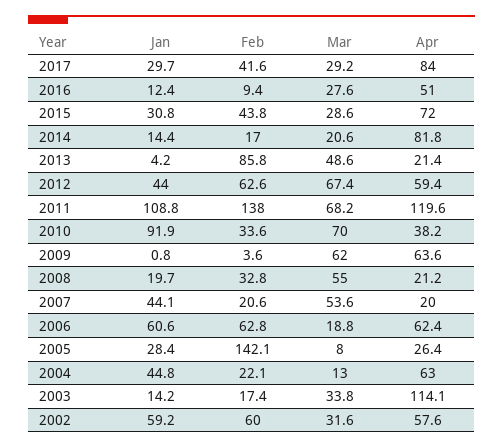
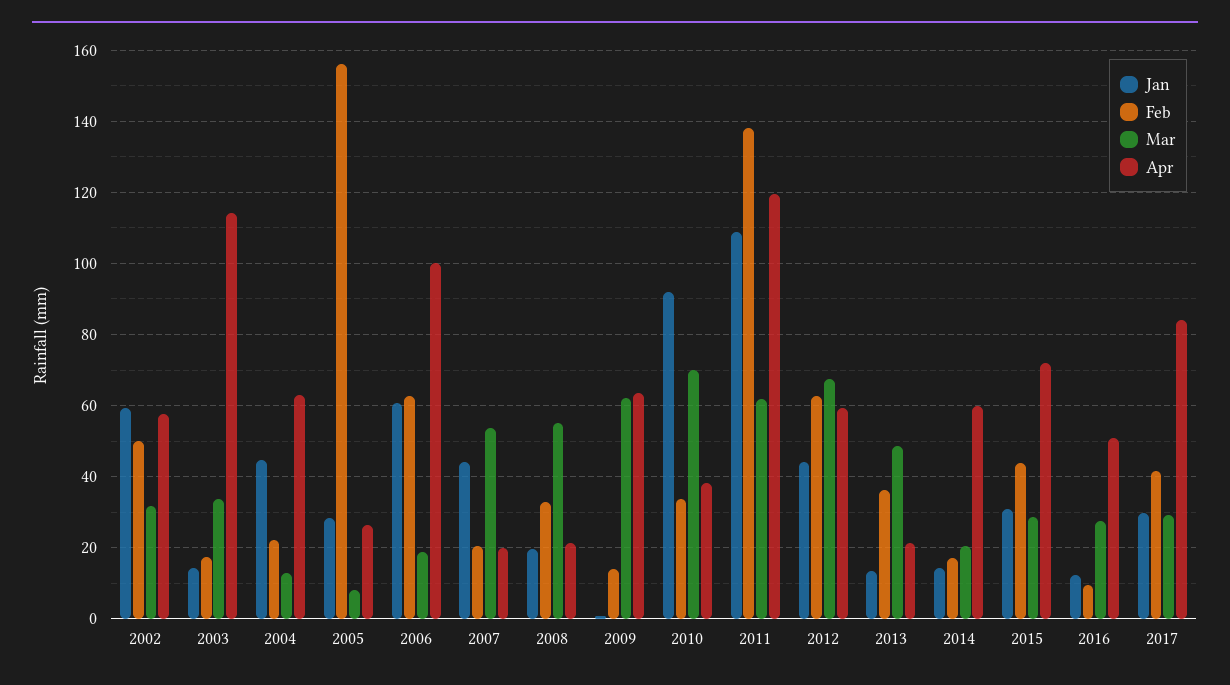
  {
    "Jan": {
      "2017": 29.7,
      "2016": 12.4,
      "2015": 30.8,
      "2014": 14.4,
-     "2013": 4.2,
+     "2013": 14,
      "2012": 44,
      "2011": 108.8,
      "2010": 91.9,
      "2009": 0.8,
      "2008": 19.7,
      "2007": 44.1,
      "2006": 60.6,
      "2005": 28.4,
      "2004": 44.8,
      "2003": 14.2,
      "2002": 59.2
    },
    "Feb": {
      "2017": 41.6,
      "2016": 9.4,
      "2015": 43.8,
      "2014": 17,
-     "2013": 85.8,
+     "2013": 36,
      "2012": 62.6,
      "2011": 138,
      "2010": 33.6,
-     "2009": 3.6,
+     "2009": 14,
      "2008": 32.8,
      "2007": 20.6,
      "2006": 62.8,
-     "2005": 142.1,
+     "2005": 156,
      "2004": 22.1,
      "2003": 17.4,
-     "2002": 60
+     "2002": 50
    },
    "Mar": {
      "2017": 29.2,
      "2016": 27.6,
      "2015": 28.6,
      "2014": 20.6,
      "2013": 48.6,
      "2012": 67.4,
-     "2011": 68.2,
+     "2011": 62,
      "2010": 70,
      "2009": 62,
      "2008": 55,
      "2007": 53.6,
      "2006": 18.8,
      "2005": 8,
      "2004": 13,
      "2003": 33.8,
      "2002": 31.6
    },
    "Apr": {
      "2017": 84,
      "2016": 51,
      "2015": 72,
-     "2014": 81.8,
+     "2014": 60,
      "2013": 21.4,
      "2012": 59.4,
      "2011": 119.6,
      "2010": 38.2,
      "2009": 63.6,
      "2008": 21.2,
      "2007": 20,
-     "2006": 62.4,
+     "2006": 100,
      "2005": 26.4,
      "2004": 63,
      "2003": 114.1,
      "2002": 57.6
    }
  }

